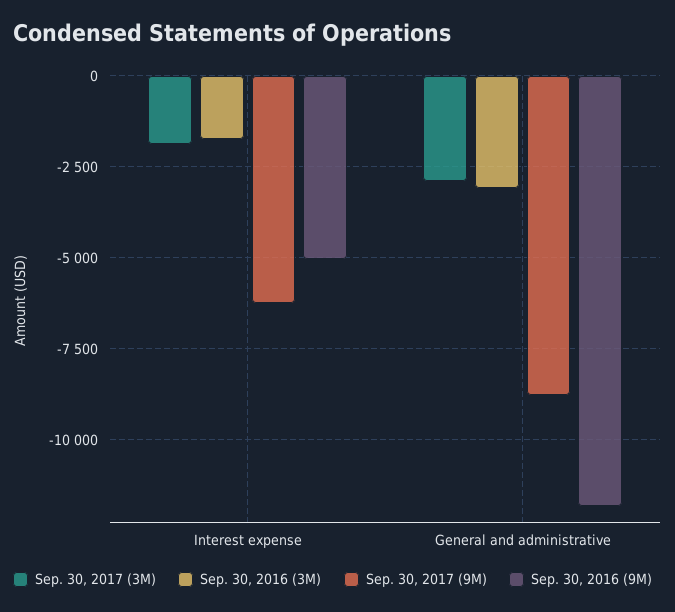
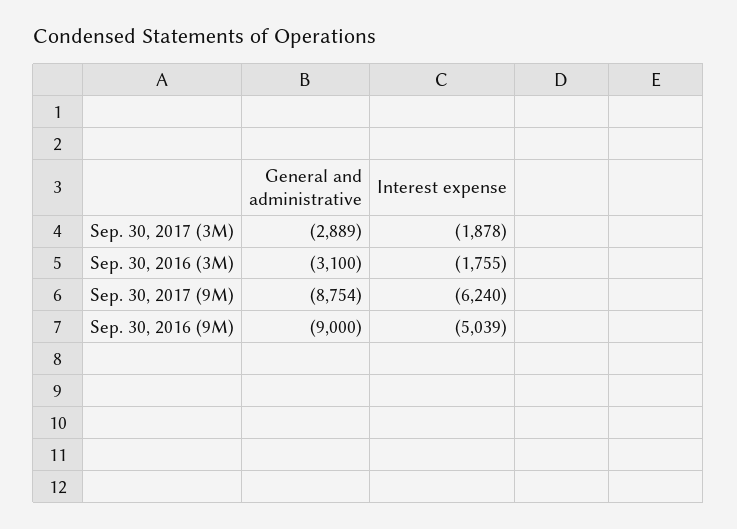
  {
    "Sep. 30, 2017 (3M)": {
      "Interest expense": -1878,
      "General and administrative": -2889
    },
    "Sep. 30, 2016 (3M)": {
      "Interest expense": -1755,
      "General and administrative": -3100
    },
    "Sep. 30, 2017 (9M)": {
      "Interest expense": -6240,
      "General and administrative": -8754
    },
    "Sep. 30, 2016 (9M)": {
      "Interest expense": -5039,
-     "General and administrative": -11750
+     "General and administrative": -9000
    }
  }

